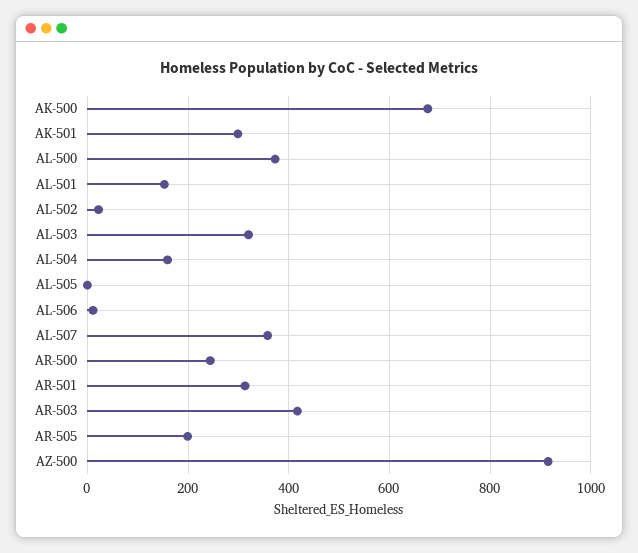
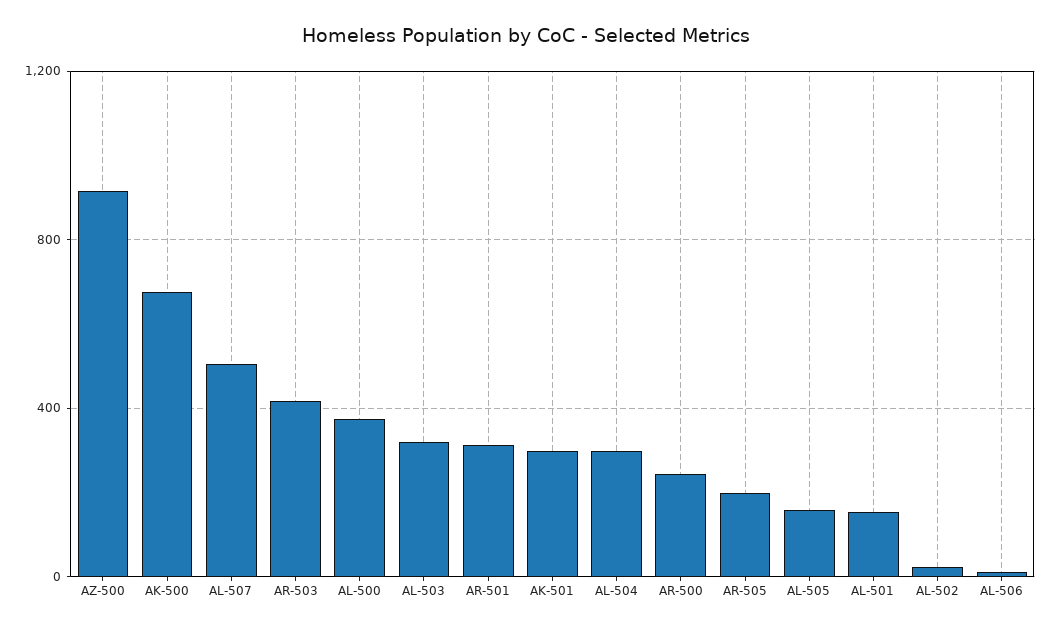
  {
    "AK-500": 680,
    "AK-501": 300,
    "AL-500": 380,
    "AL-501": 160,
    "AL-502": 20,
    "AL-503": 320,
-   "AL-504": 160,
+   "AL-504": 300,
-   "AL-505": 0,
+   "AL-505": 150,
    "AL-506": 20,
-   "AL-507": 360,
+   "AL-507": 500,
    "AR-500": 240,
    "AR-501": 320,
    "AR-503": 420,
    "AR-505": 200,
    "AZ-500": 920
  }

